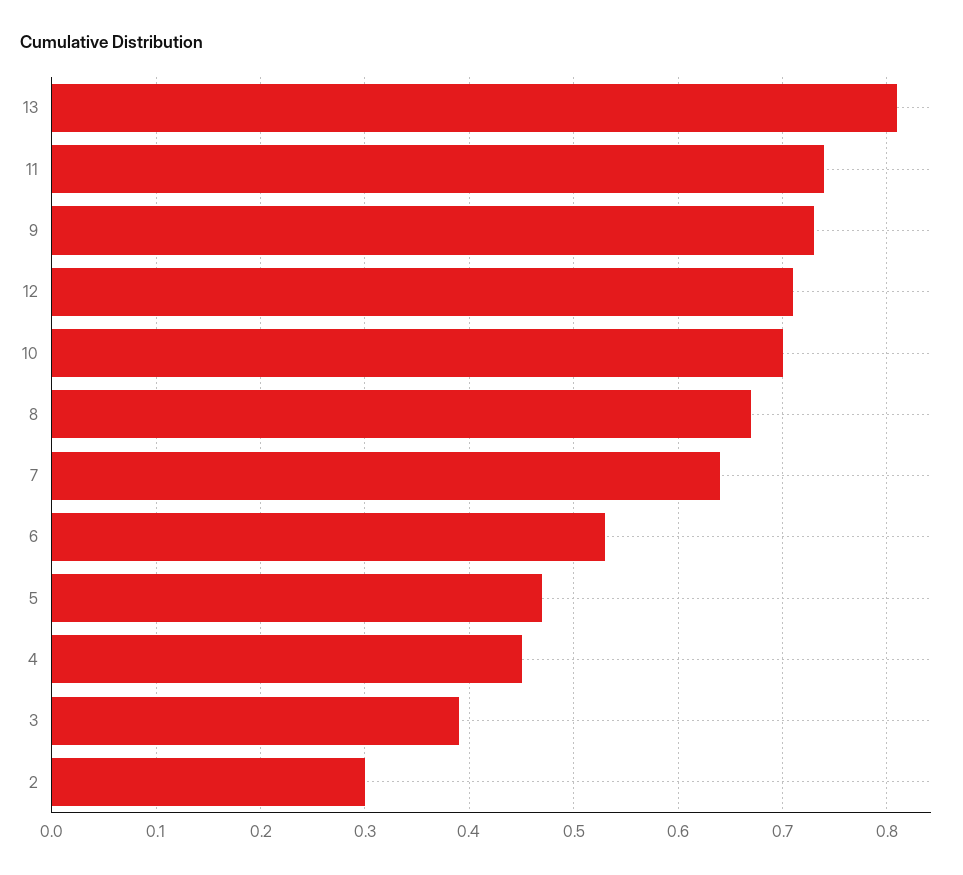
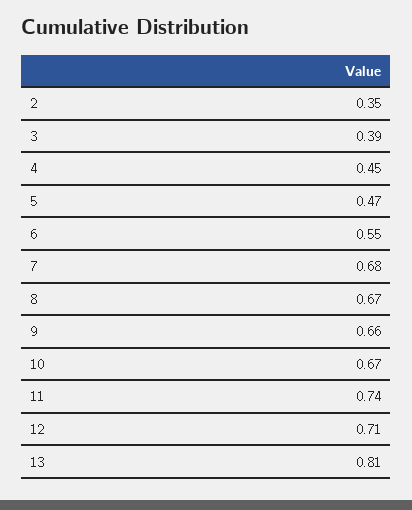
  {
    "13": 0.81,
    "11": 0.74,
-   "9": 0.73,
+   "9": 0.66,
    "12": 0.71,
-   "10": 0.7,
+   "10": 0.67,
    "8": 0.67,
-   "7": 0.64,
+   "7": 0.68,
-   "6": 0.53,
+   "6": 0.55,
    "5": 0.47,
    "4": 0.45,
    "3": 0.39,
-   "2": 0.3
+   "2": 0.35
  }

